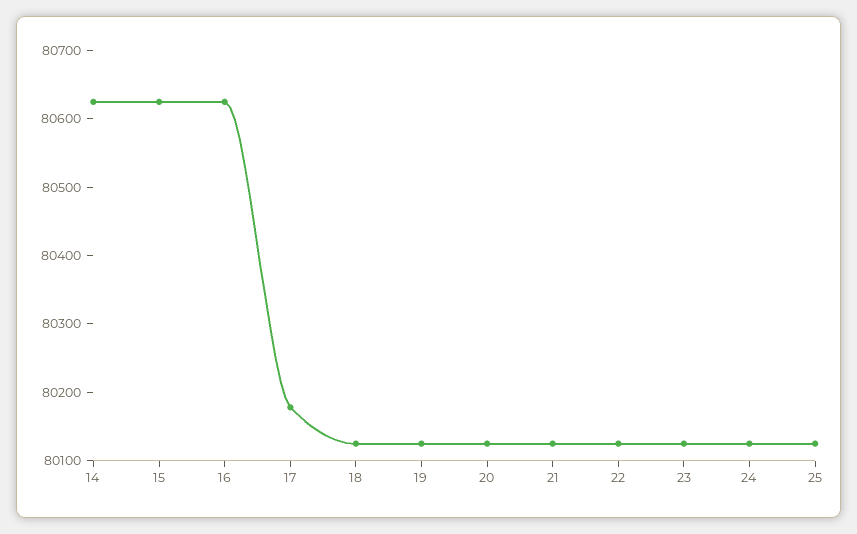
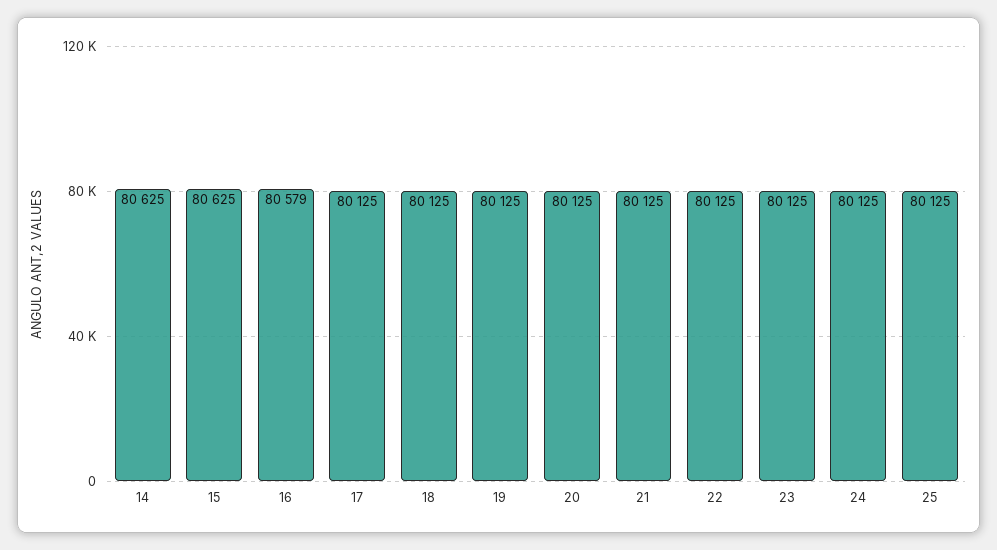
  {
    "14": 80625,
    "15": 80625,
-   "16": 80620,
+   "16": 80579,
-   "17": 80180,
+   "17": 80125,
    "18": 80125,
    "19": 80125,
    "20": 80125,
    "21": 80125,
    "22": 80125,
    "23": 80125,
    "24": 80125,
    "25": 80125
  }

